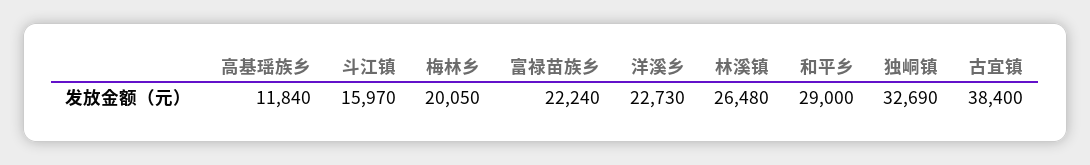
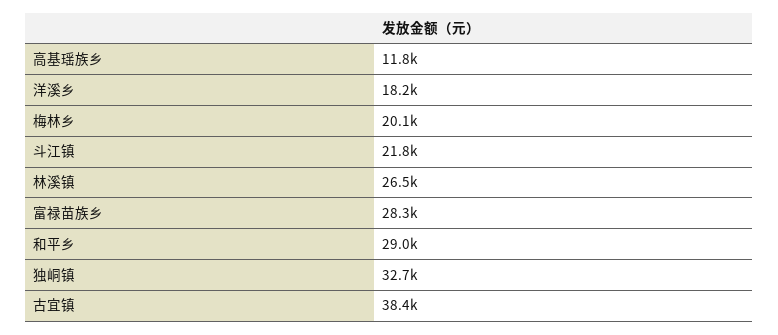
  {
    "高基瑶族乡": 11840,
-   "斗江镇": 15970,
+   "斗江镇": 21800,
    "梅林乡": 20050,
-   "富禄苗族乡": 22240,
+   "富禄苗族乡": 28300,
-   "洋溪乡": 22730,
+   "洋溪乡": 18200,
    "林溪镇": 26480,
    "和平乡": 29000,
    "独峒镇": 32690,
    "古宜镇": 38400
  }

